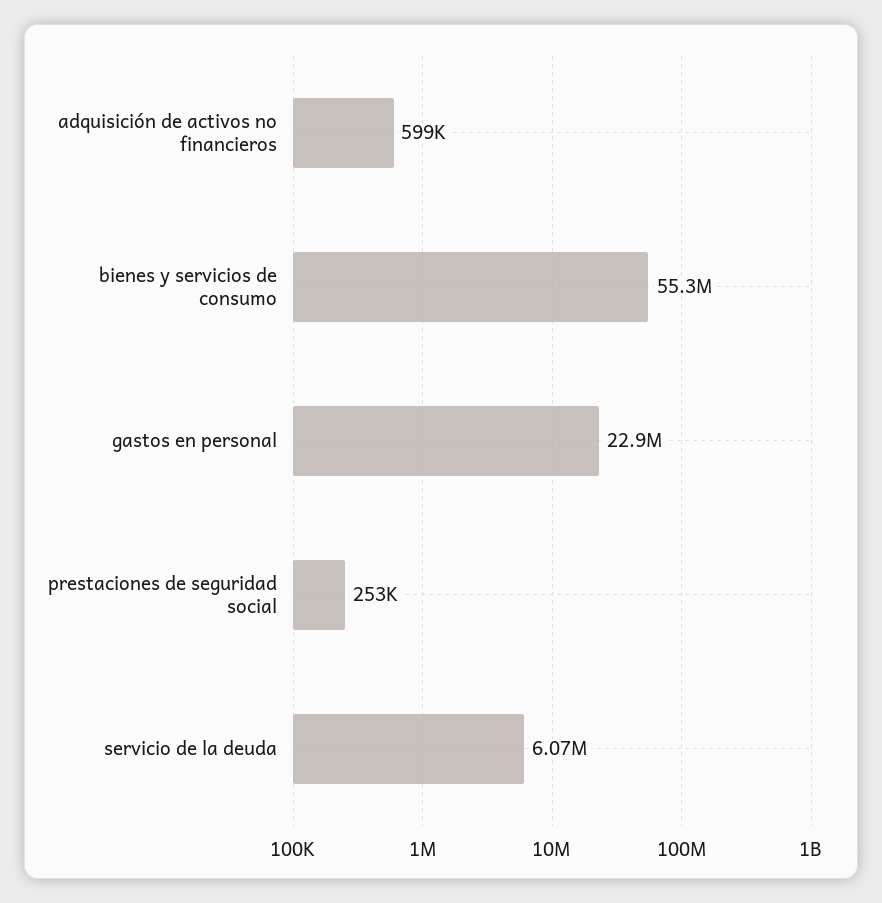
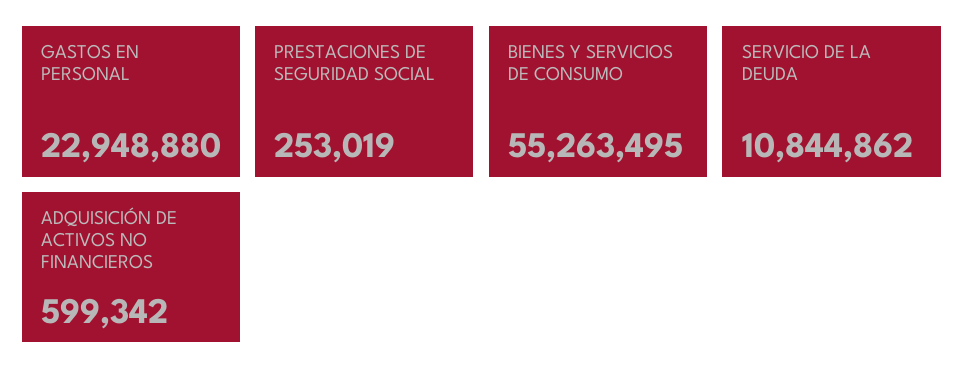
  {
    "adquisición de activos no financieros": 599342,
    "bienes y servicios de consumo": 55263495,
    "gastos en personal": 22948880,
    "prestaciones de seguridad social": 253019,
-   "servicio de la deuda": 6070000
+   "servicio de la deuda": 10844862
  }

